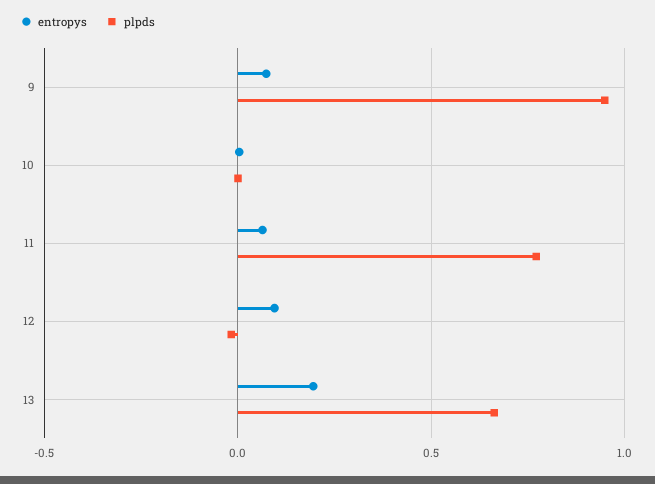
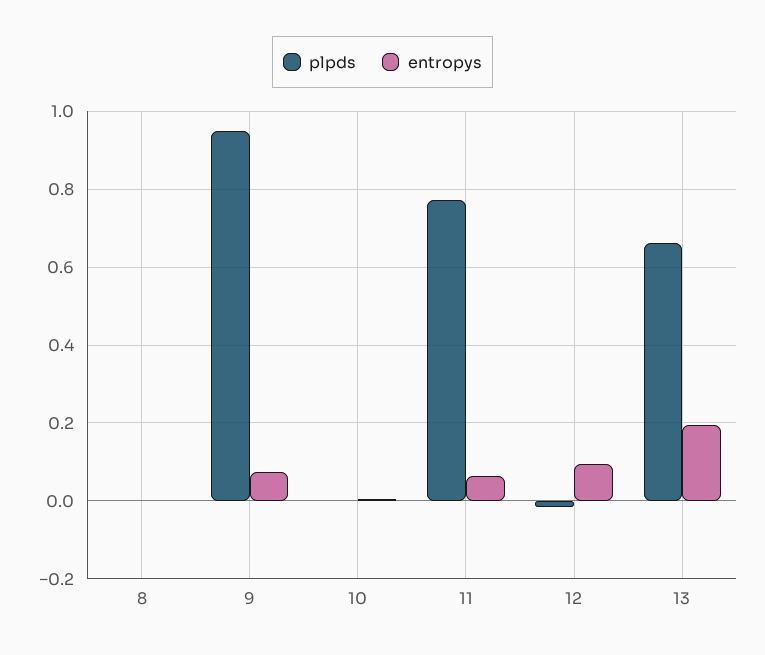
  {
    "entropys": {
      "9": 0.08,
      "10": 0,
      "11": 0.06,
      "12": 0.1,
-     "13": 0.2
+     "13": 0.2,
+     "8": 0
    },
    "plpds": {
      "9": 0.94,
      "10": 0,
      "11": 0.78,
      "12": -0.02,
-     "13": 0.66
+     "13": 0.66,
+     "8": 0
    }
  }

